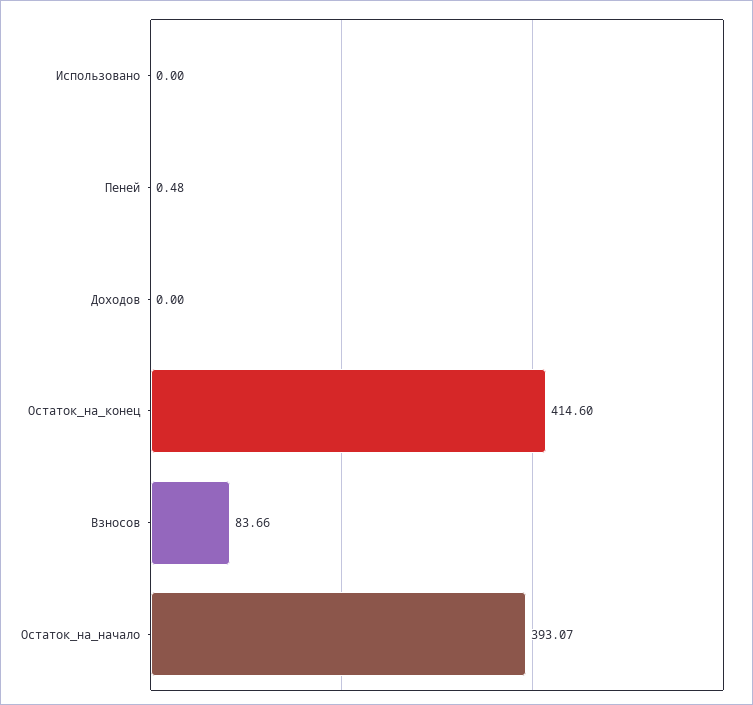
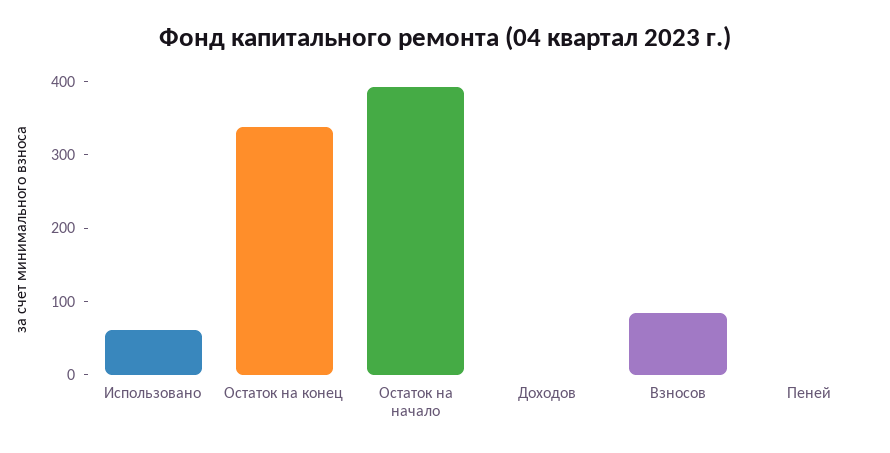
  {
-   "Использовано": 0,
+   "Использовано": 60,
    "Пеней": 0.48,
    "Доходов": 0,
-   "Остаток_на_конец": 414.6,
+   "Остаток_на_конец": 340,
    "Взносов": 83.66,
    "Остаток_на_начало": 393.07
  }

